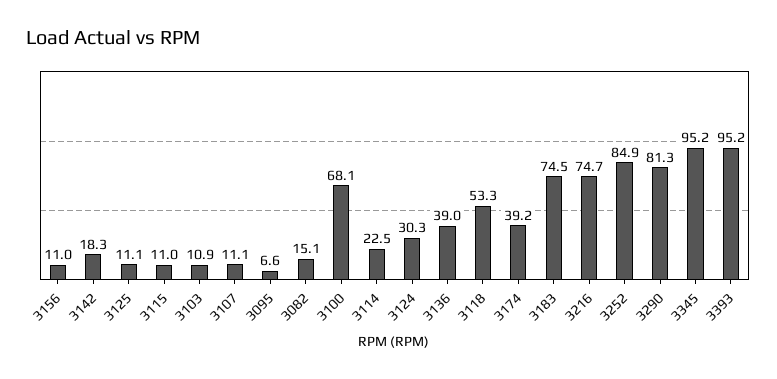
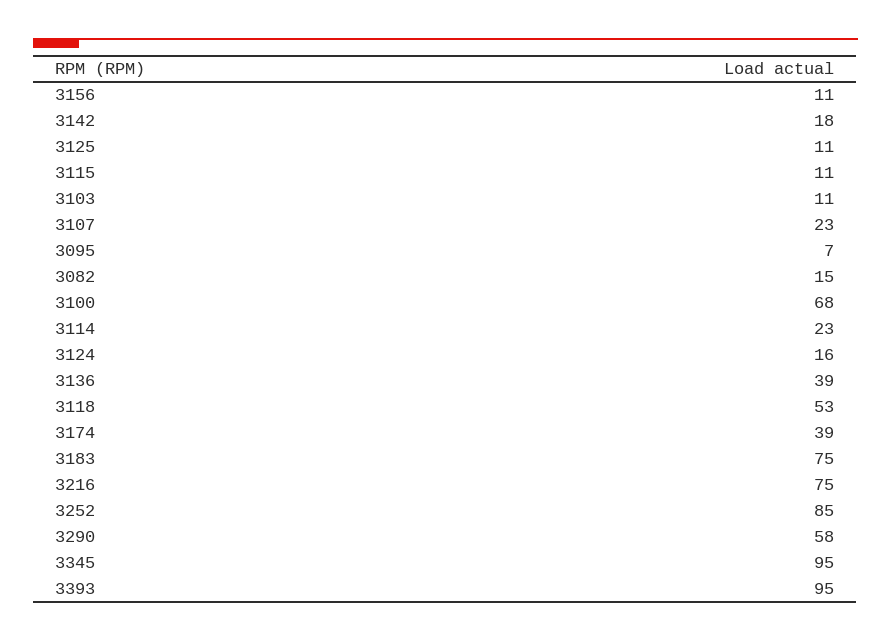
  {
    "3156": 11,
    "3142": 18.3,
    "3125": 11.1,
    "3115": 11,
    "3103": 10.9,
-   "3107": 11.1,
+   "3107": 23,
    "3095": 6.6,
    "3082": 15.1,
    "3100": 68.1,
    "3114": 22.5,
-   "3124": 30.3,
+   "3124": 16,
    "3136": 39,
    "3118": 53.3,
    "3174": 39.2,
    "3183": 74.5,
    "3216": 74.7,
    "3252": 84.9,
-   "3290": 81.3,
+   "3290": 58,
    "3345": 95.2,
    "3393": 95.2
  }

